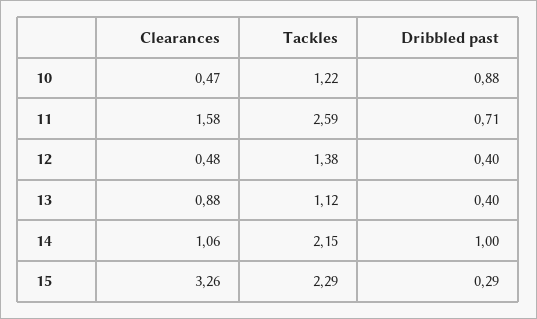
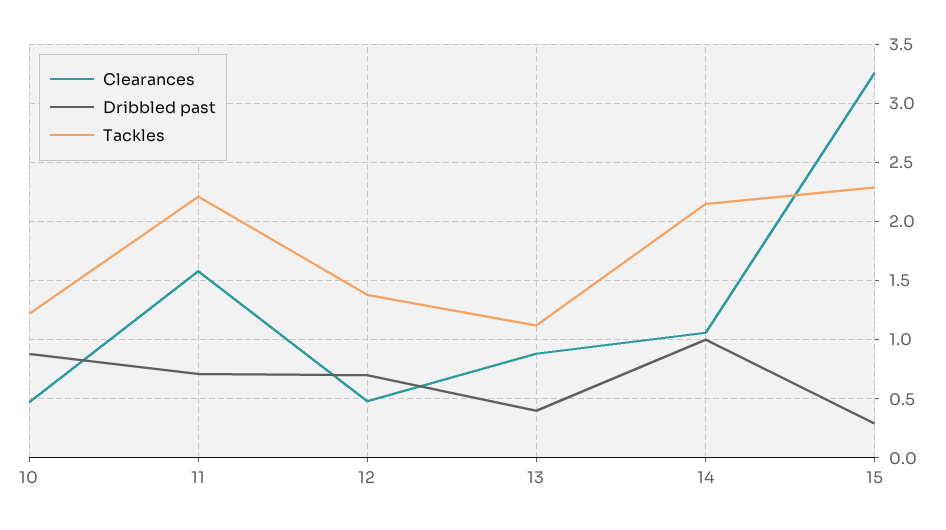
  {
    "Clearances": {
      "10": 0.47,
      "11": 1.58,
      "12": 0.48,
      "13": 0.88,
      "14": 1.06,
      "15": 3.26
    },
    "Tackles": {
      "10": 1.22,
-     "11": 2.59,
+     "11": 2.2,
      "12": 1.38,
      "13": 1.12,
      "14": 2.15,
      "15": 2.29
    },
    "Dribbled past": {
      "10": 0.88,
      "11": 0.71,
-     "12": 0.4,
+     "12": 0.7,
      "13": 0.4,
      "14": 1,
      "15": 0.29
    }
  }

